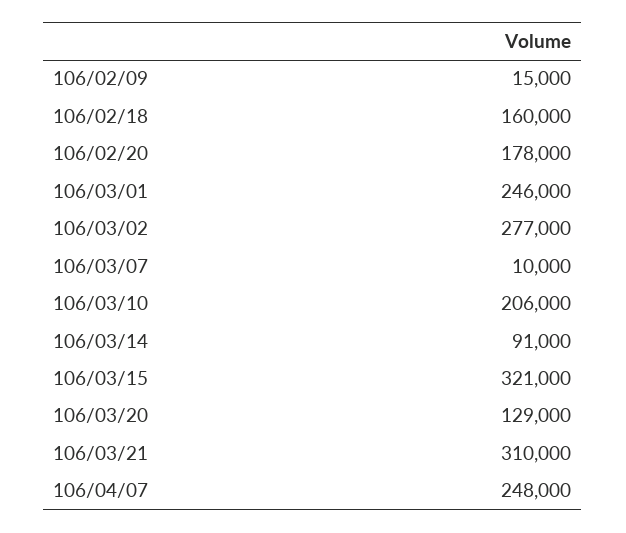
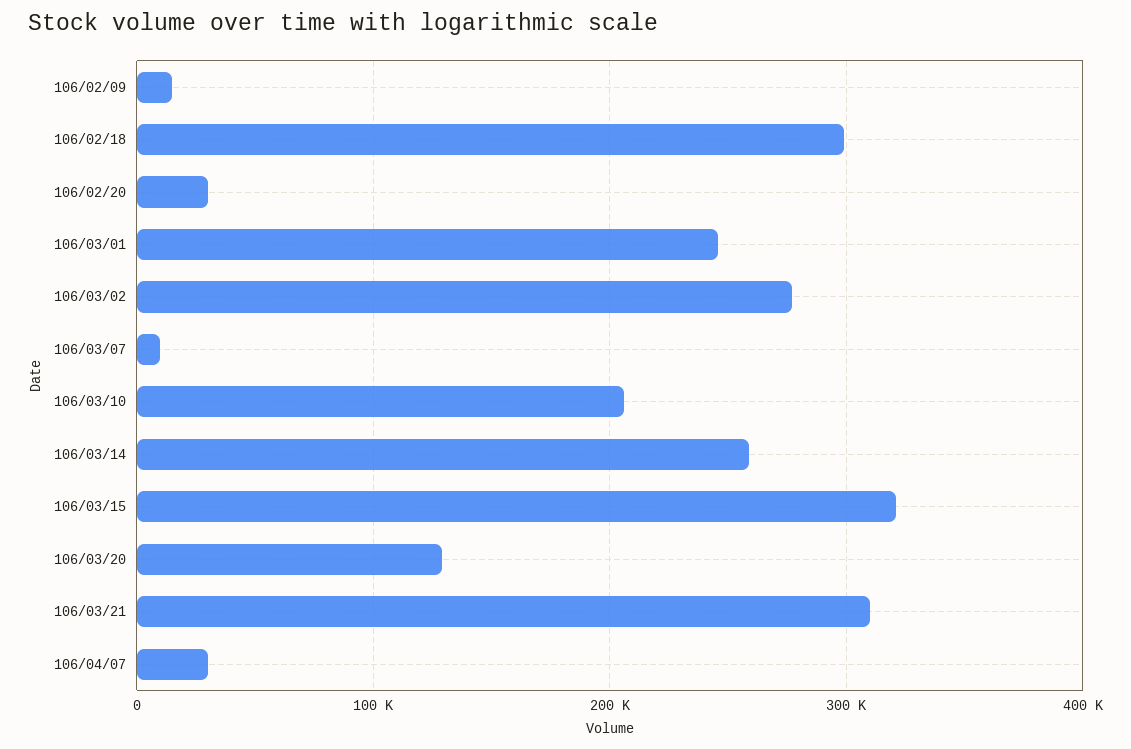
  {
    "106/02/09": 15000,
-   "106/02/18": 160000,
+   "106/02/18": 300000,
-   "106/02/20": 178000,
+   "106/02/20": 30000,
    "106/03/01": 246000,
    "106/03/02": 277000,
    "106/03/07": 10000,
    "106/03/10": 206000,
-   "106/03/14": 91000,
+   "106/03/14": 260000,
    "106/03/15": 321000,
    "106/03/20": 129000,
    "106/03/21": 310000,
-   "106/04/07": 248000
+   "106/04/07": 30000
  }

